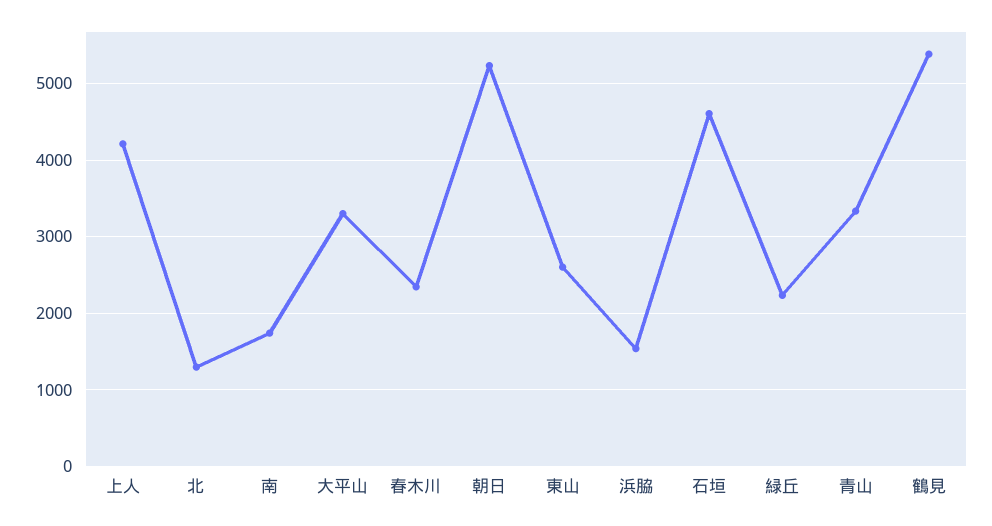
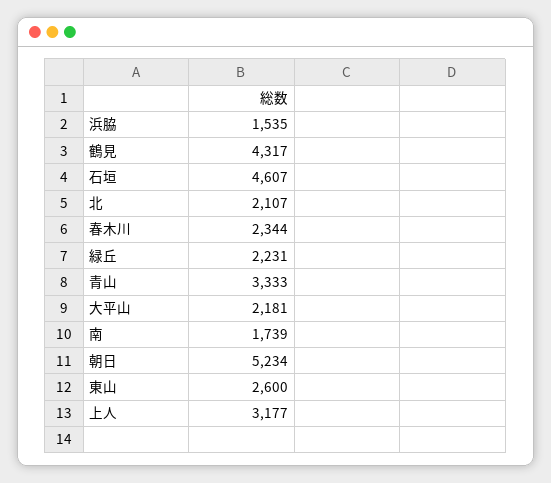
  {
-   "上人": 4200,
+   "上人": 3177,
-   "北": 1300,
+   "北": 2107,
    "南": 1739,
-   "大平山": 3300,
+   "大平山": 2181,
    "春木川": 2344,
    "朝日": 5234,
    "東山": 2600,
    "浜脇": 1535,
    "石垣": 4607,
    "緑丘": 2231,
    "青山": 3333,
-   "鶴見": 5400
+   "鶴見": 4317
  }

